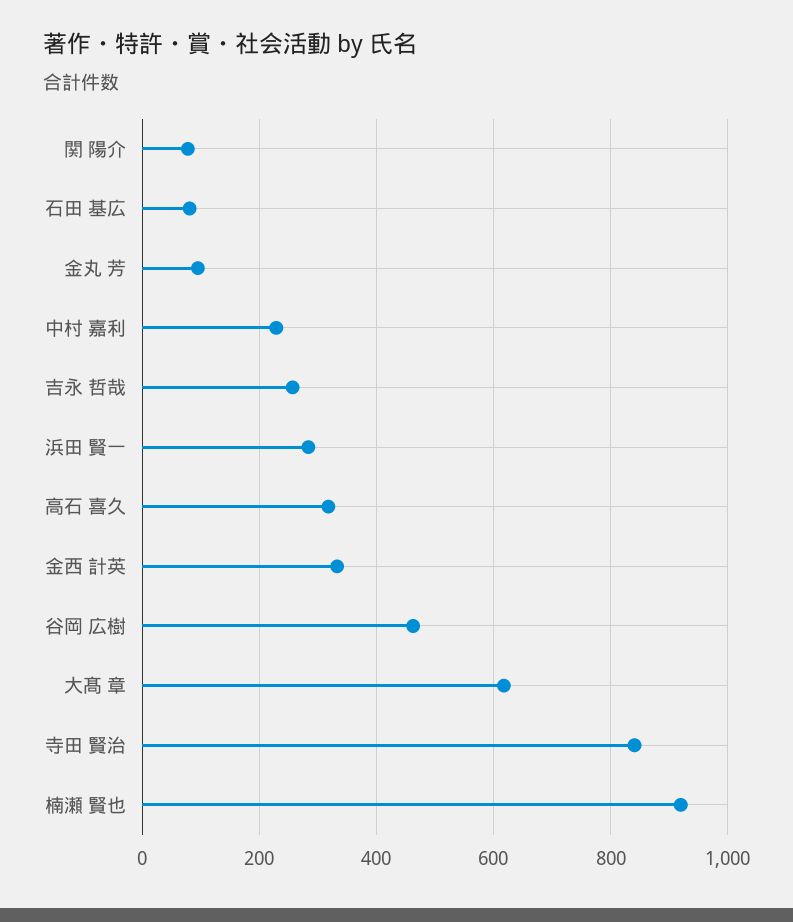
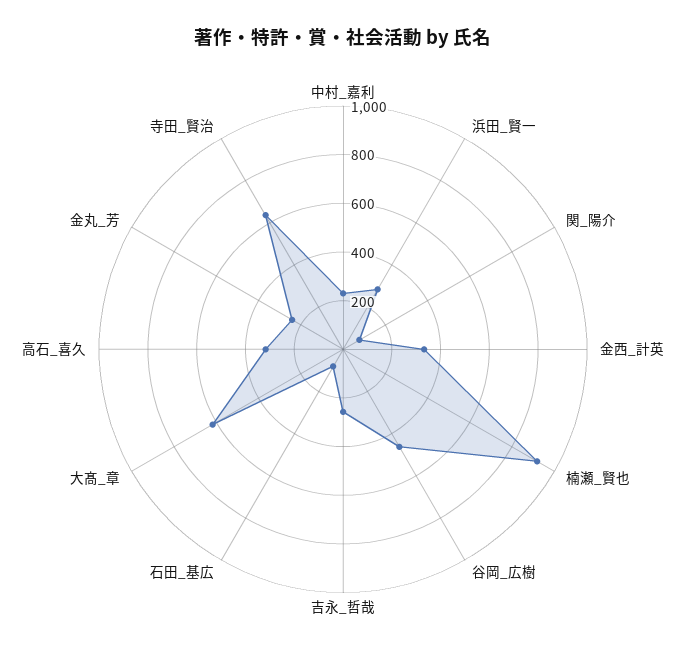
  {
    "関 陽介": 80,
    "石田 基広": 80,
-   "金丸 芳": 100,
+   "金丸 芳": 250,
    "中村 嘉利": 220,
    "吉永 哲哉": 260,
    "浜田 賢一": 280,
    "高石 喜久": 320,
    "金西 計英": 340,
    "谷岡 広樹": 460,
    "大髙 章": 620,
-   "寺田 賢治": 840,
+   "寺田 賢治": 650,
    "楠瀬 賢也": 920
  }

